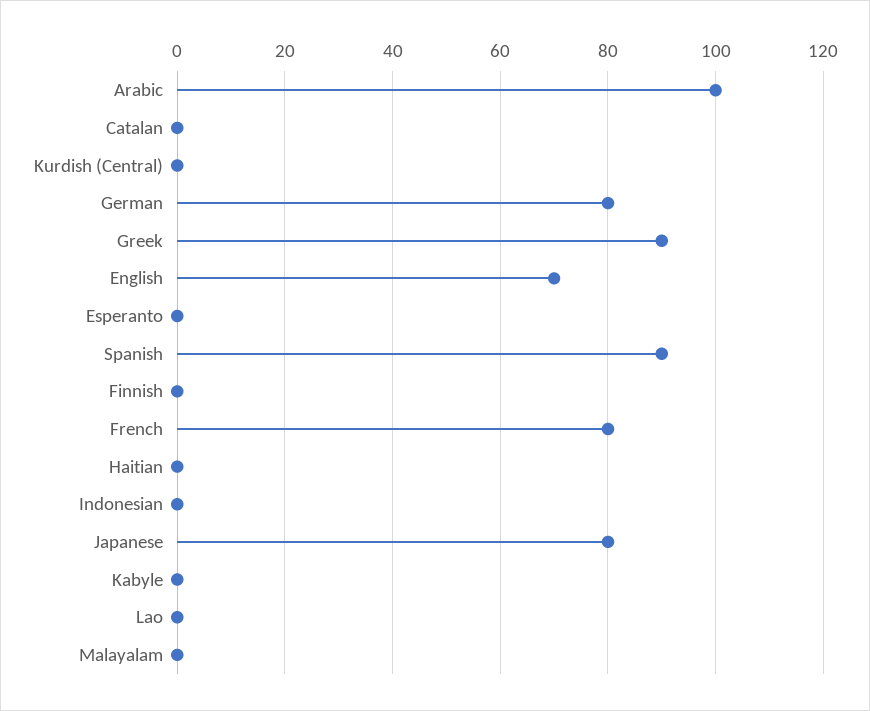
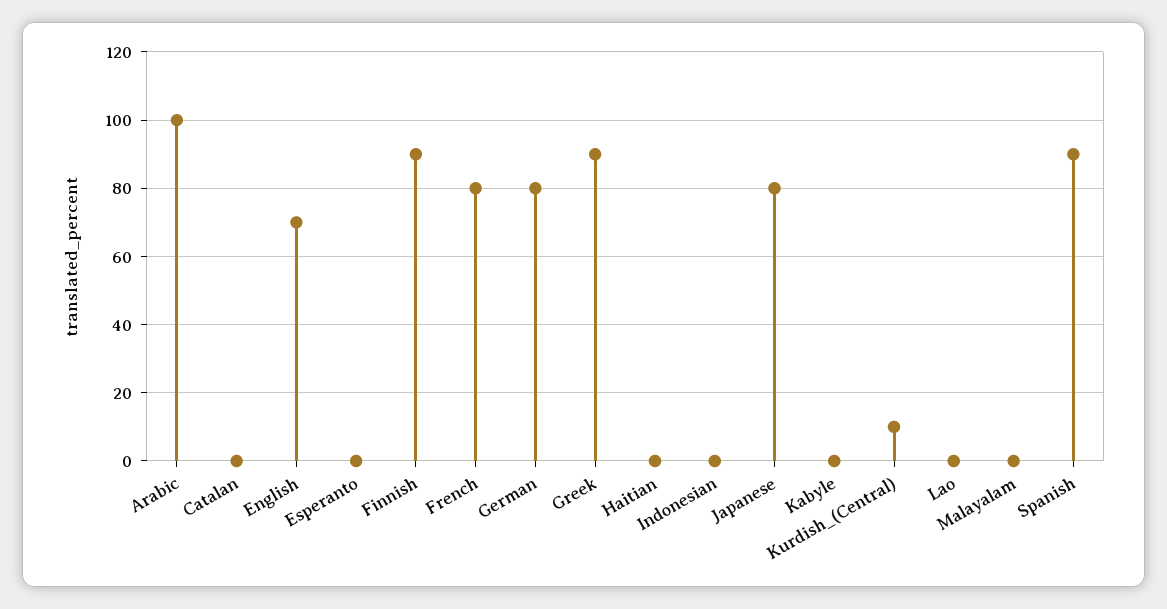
  {
    "Arabic": 100,
    "Catalan": 0,
-   "Kurdish (Central)": 0,
+   "Kurdish (Central)": 10,
    "German": 80,
    "Greek": 90,
    "English": 70,
    "Esperanto": 0,
    "Spanish": 90,
-   "Finnish": 0,
+   "Finnish": 90,
    "French": 80,
    "Haitian": 0,
    "Indonesian": 0,
    "Japanese": 80,
    "Kabyle": 0,
    "Lao": 0,
    "Malayalam": 0
  }

